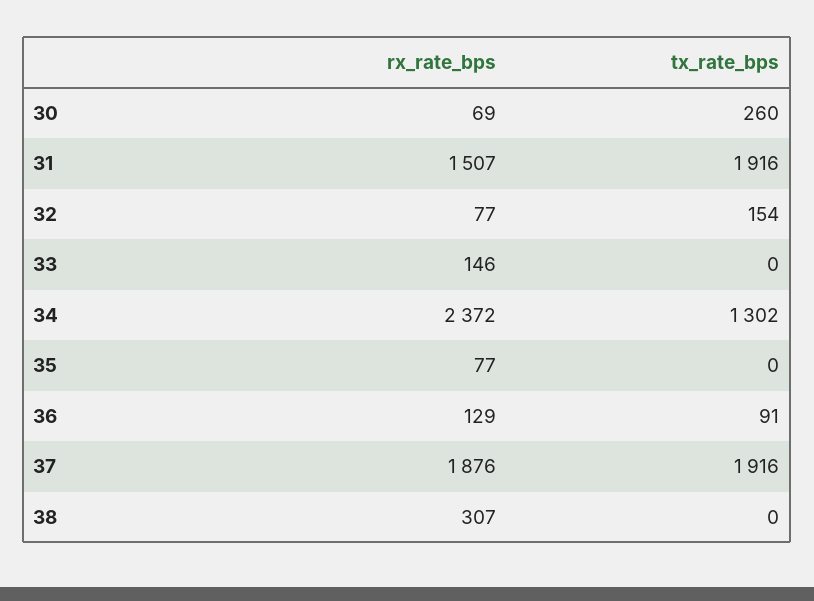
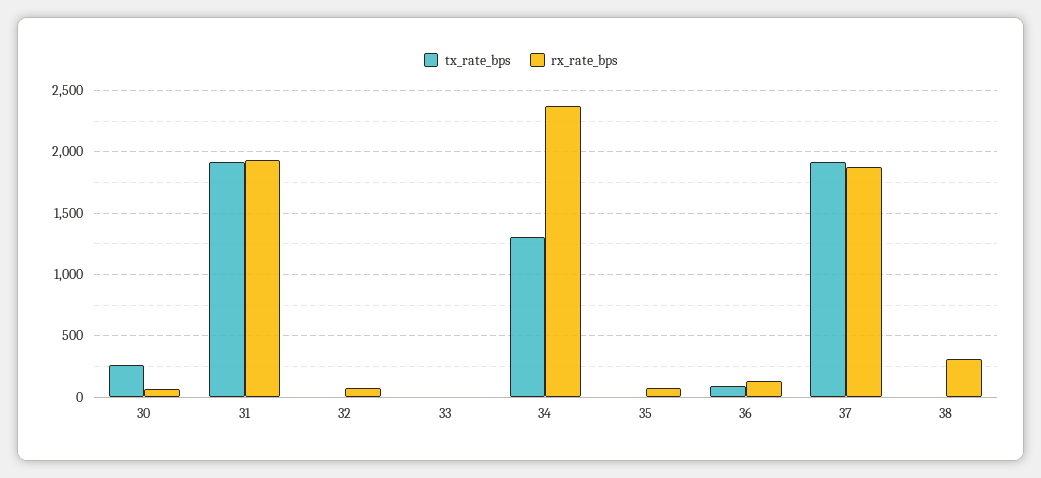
  {
    "rx_rate_bps": {
      "30": 69,
-     "31": 1507,
+     "31": 1950,
      "32": 77,
-     "33": 146,
+     "33": 0,
      "34": 2372,
      "35": 77,
      "36": 129,
      "37": 1876,
      "38": 307
    },
    "tx_rate_bps": {
      "30": 260,
      "31": 1916,
-     "32": 154,
+     "32": 0,
      "33": 0,
      "34": 1302,
      "35": 0,
      "36": 91,
      "37": 1916,
      "38": 0
    }
  }

